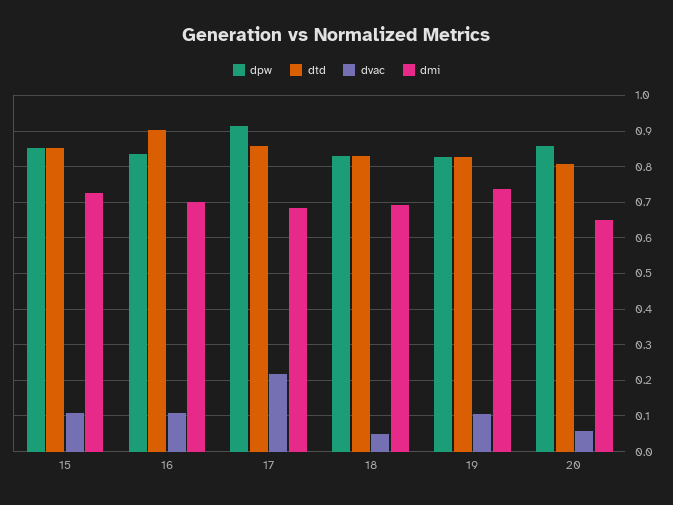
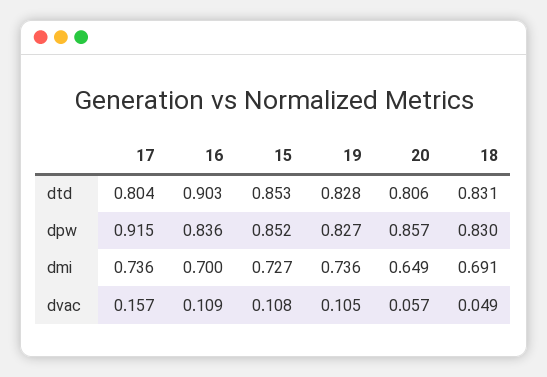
  {
    "dpw": {
      "15": 0.852,
      "16": 0.836,
      "17": 0.915,
      "18": 0.83,
      "19": 0.827,
      "20": 0.857
    },
    "dtd": {
      "15": 0.853,
      "16": 0.903,
-     "17": 0.86,
+     "17": 0.804,
      "18": 0.831,
      "19": 0.828,
      "20": 0.806
    },
    "dvac": {
      "15": 0.108,
      "16": 0.109,
-     "17": 0.22,
+     "17": 0.157,
      "18": 0.049,
      "19": 0.105,
      "20": 0.057
    },
    "dmi": {
      "15": 0.727,
      "16": 0.7,
-     "17": 0.68,
+     "17": 0.736,
      "18": 0.691,
      "19": 0.736,
      "20": 0.649
    }
  }

